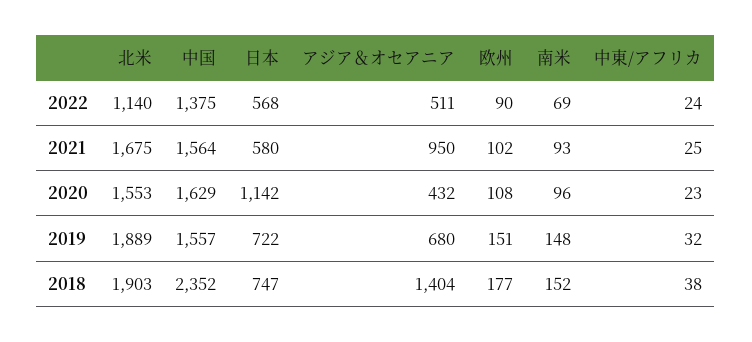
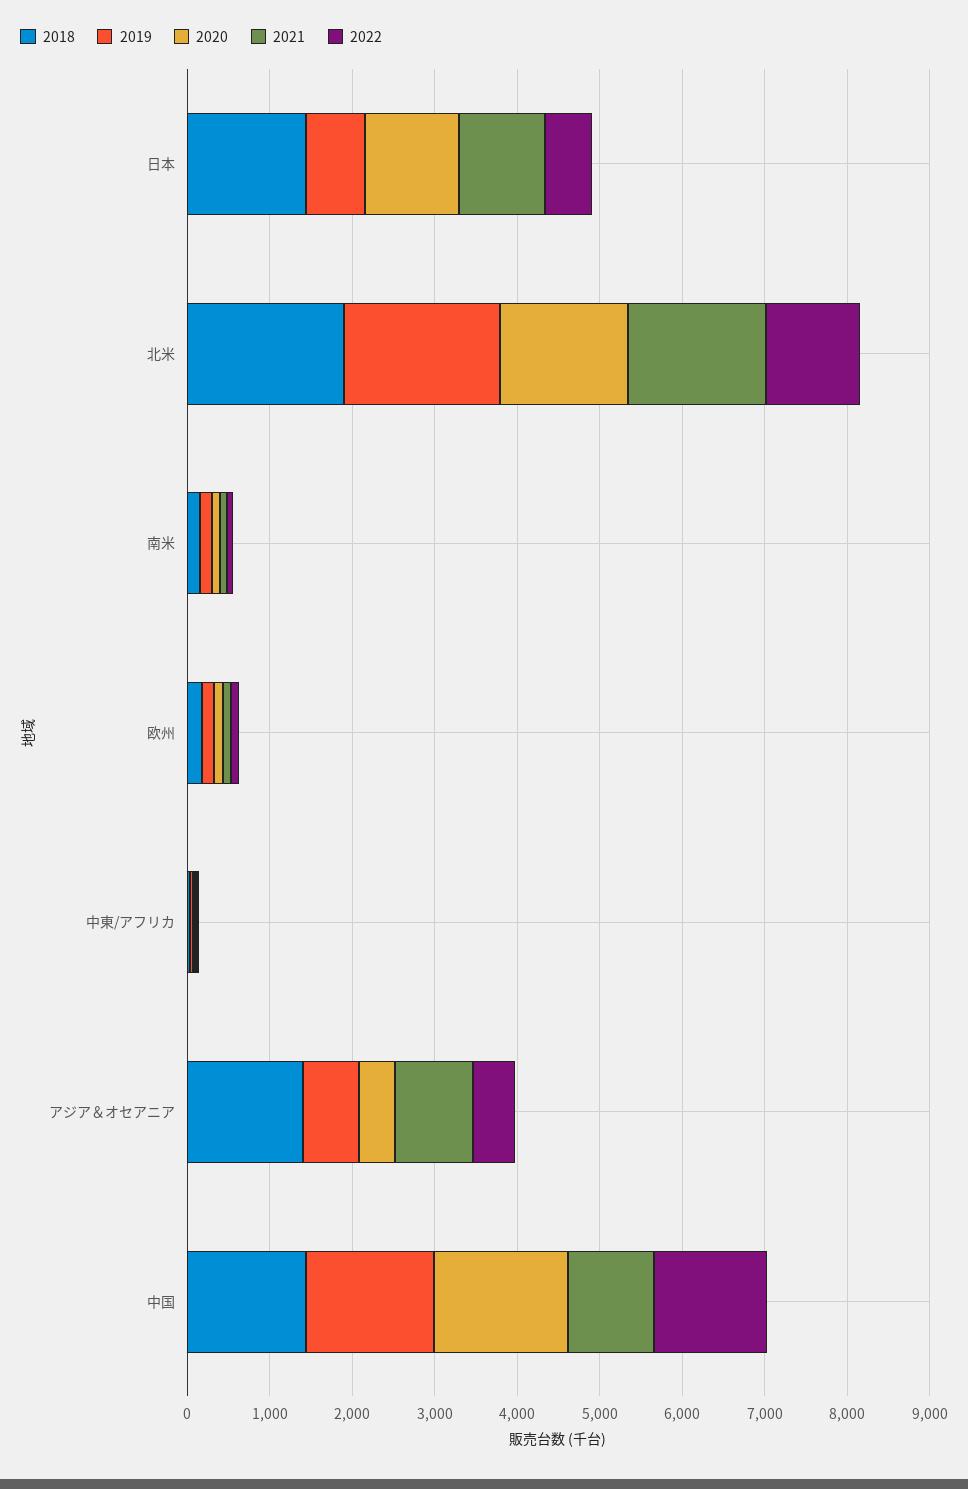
  {
    "2022": {
      "北米": 1140,
      "中国": 1375,
      "日本": 568,
      "アジア＆オセアニア": 511,
      "欧州": 90,
      "南米": 69,
      "中東/アフリカ": 24
    },
    "2021": {
      "北米": 1675,
-     "中国": 1564,
+     "中国": 1000,
-     "日本": 580,
+     "日本": 1000,
      "アジア＆オセアニア": 950,
      "欧州": 102,
      "南米": 93,
      "中東/アフリカ": 25
    },
    "2020": {
      "北米": 1553,
      "中国": 1629,
      "日本": 1142,
      "アジア＆オセアニア": 432,
      "欧州": 108,
      "南米": 96,
      "中東/アフリカ": 23
    },
    "2019": {
      "北米": 1889,
      "中国": 1557,
      "日本": 722,
      "アジア＆オセアニア": 680,
      "欧州": 151,
      "南米": 148,
      "中東/アフリカ": 32
    },
    "2018": {
      "北米": 1903,
-     "中国": 2352,
+     "中国": 1400,
-     "日本": 747,
+     "日本": 1400,
      "アジア＆オセアニア": 1404,
      "欧州": 177,
      "南米": 152,
      "中東/アフリカ": 38
    }
  }

